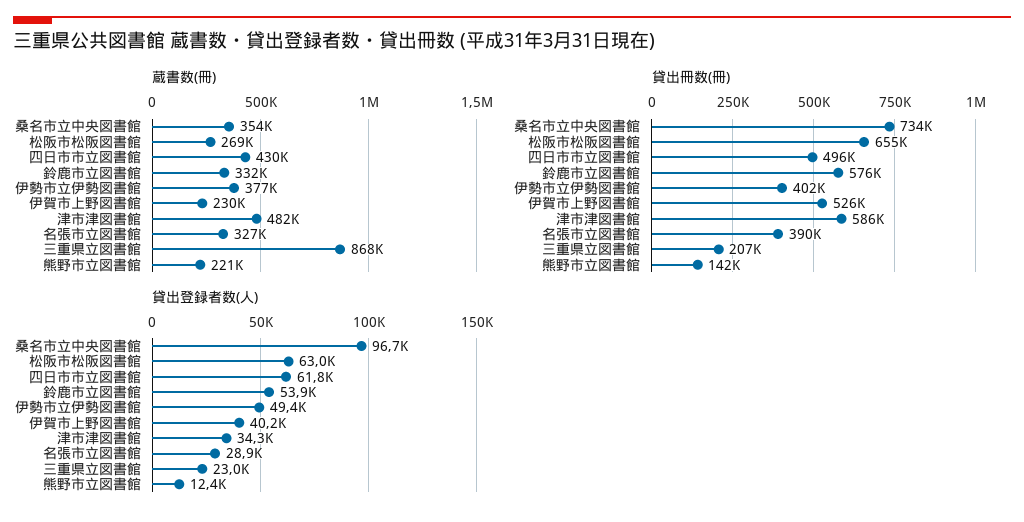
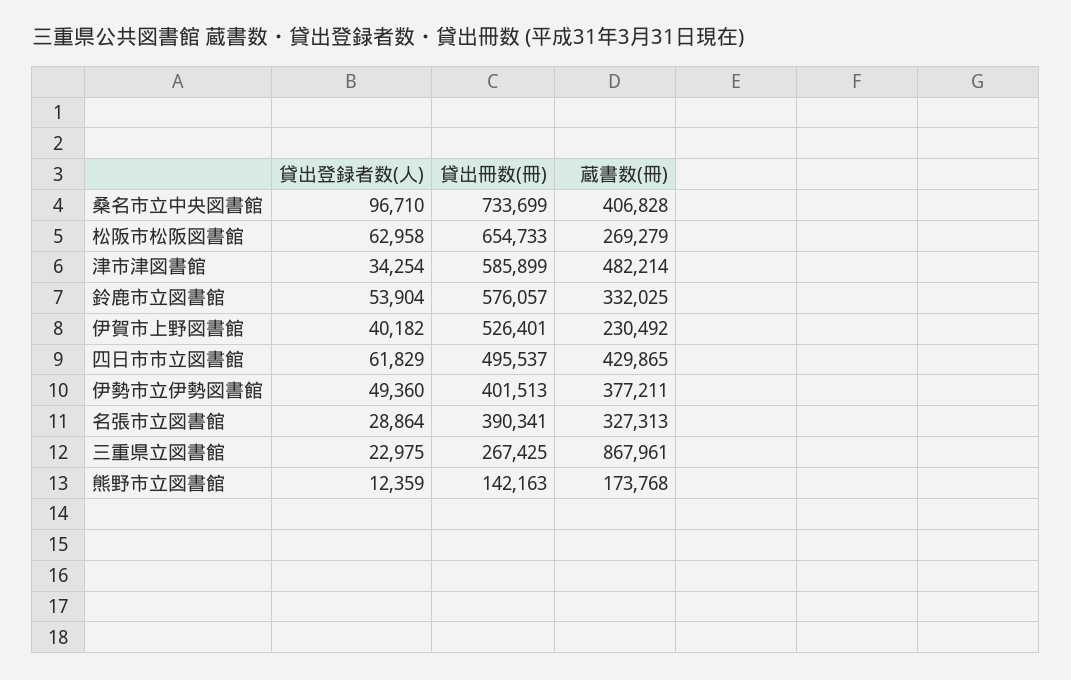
  {
    "蔵書数(冊)": {
-     "桑名市立中央図書館": 354000,
+     "桑名市立中央図書館": 406828,
      "松阪市松阪図書館": 269279,
      "四日市市立図書館": 429865,
      "鈴鹿市立図書館": 332025,
      "伊勢市立伊勢図書館": 377211,
      "伊賀市上野図書館": 230492,
      "津市津図書館": 482214,
      "名張市立図書館": 327313,
      "三重県立図書館": 867961,
-     "熊野市立図書館": 221000
+     "熊野市立図書館": 173768
    },
    "貸出冊数(冊)": {
      "桑名市立中央図書館": 733699,
      "松阪市松阪図書館": 654733,
      "四日市市立図書館": 495537,
      "鈴鹿市立図書館": 576057,
      "伊勢市立伊勢図書館": 401513,
      "伊賀市上野図書館": 526401,
      "津市津図書館": 585899,
      "名張市立図書館": 390341,
-     "三重県立図書館": 207000,
+     "三重県立図書館": 267425,
      "熊野市立図書館": 142163
    },
    "貸出登録者数(人)": {
      "桑名市立中央図書館": 96710,
      "松阪市松阪図書館": 62958,
      "四日市市立図書館": 61829,
      "鈴鹿市立図書館": 53904,
      "伊勢市立伊勢図書館": 49360,
      "伊賀市上野図書館": 40182,
      "津市津図書館": 34254,
      "名張市立図書館": 28864,
      "三重県立図書館": 22975,
      "熊野市立図書館": 12359
    }
  }

